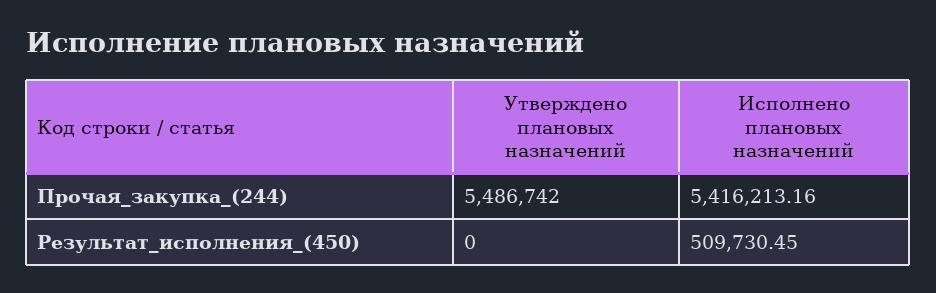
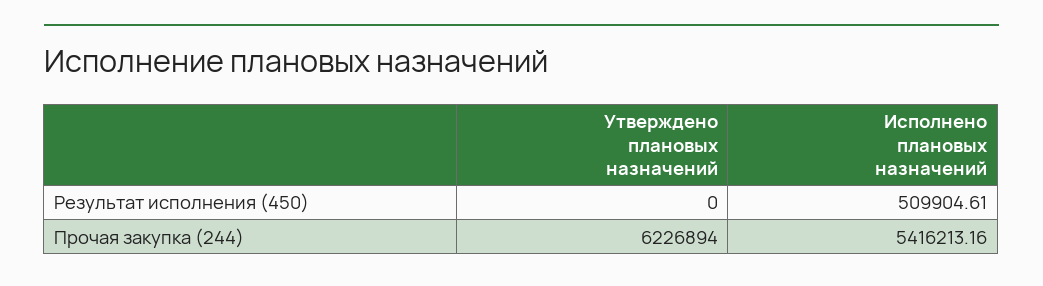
  {
    "Утверждено плановых назначений": {
-     "Прочая_закупка_(244)": 5486742,
+     "Прочая_закупка_(244)": 6226894,
      "Результат_исполнения_(450)": 0
    },
    "Исполнено плановых назначений": {
      "Прочая_закупка_(244)": 5416213.16,
-     "Результат_исполнения_(450)": 509730.45
+     "Результат_исполнения_(450)": 509904.61
    }
  }

